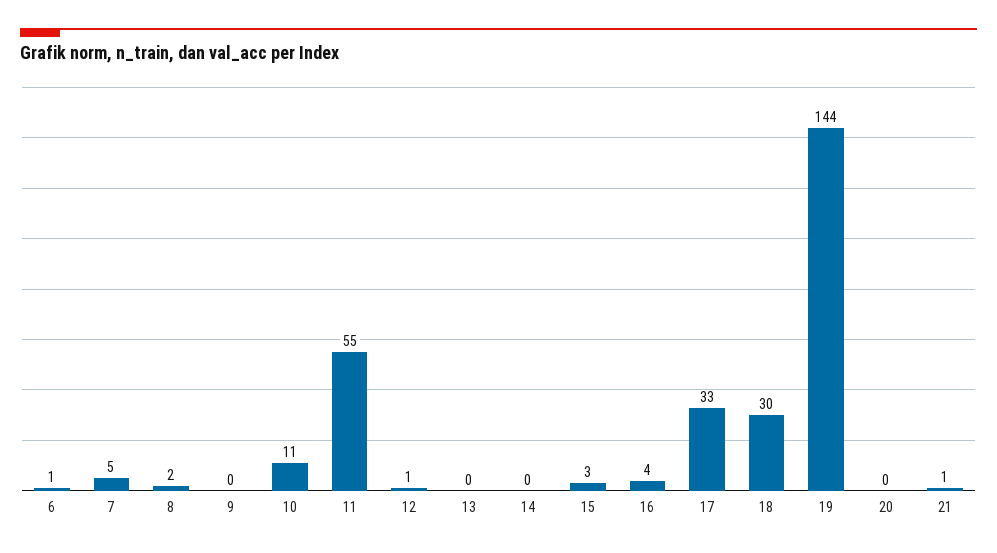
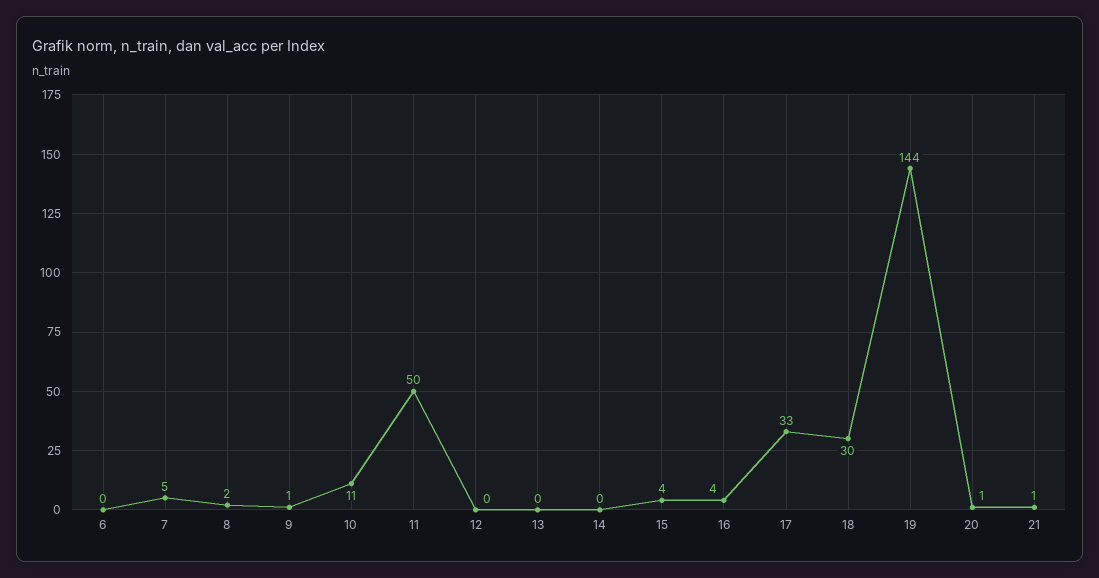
  {
-   "6": 1,
+   "6": 0,
    "7": 5,
    "8": 2,
-   "9": 0,
+   "9": 1,
    "10": 11,
-   "11": 55,
+   "11": 50,
-   "12": 1,
+   "12": 0,
    "13": 0,
    "14": 0,
-   "15": 3,
+   "15": 4,
    "16": 4,
    "17": 33,
    "18": 30,
    "19": 144,
-   "20": 0,
+   "20": 1,
    "21": 1
  }

